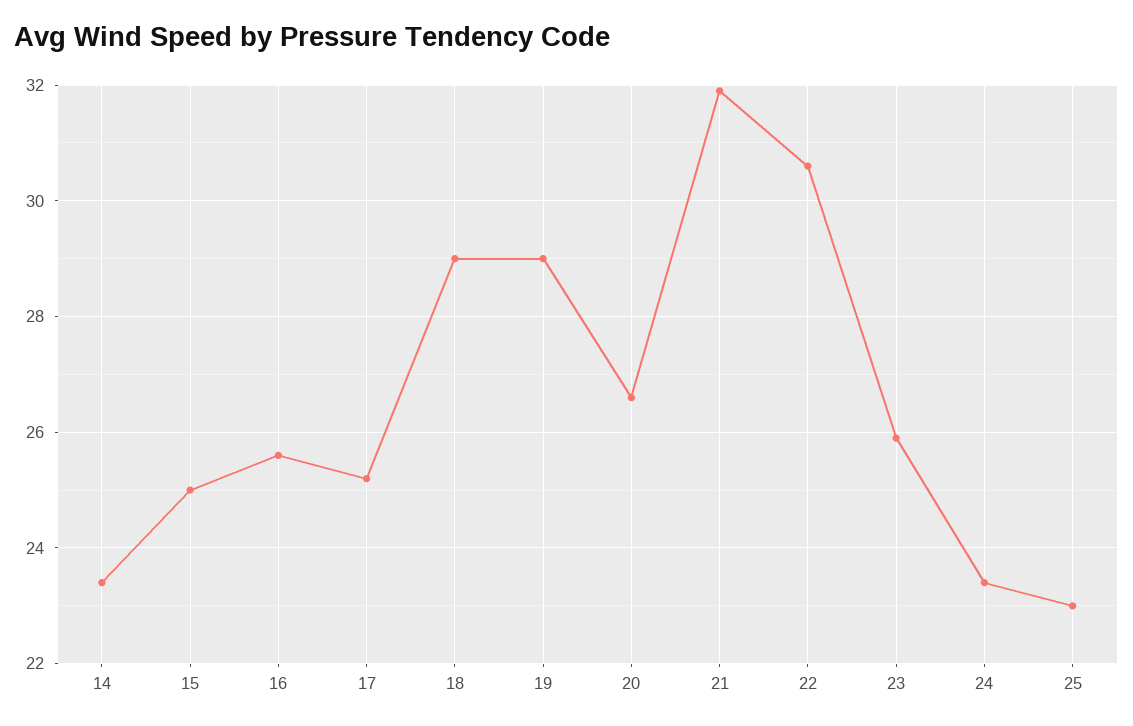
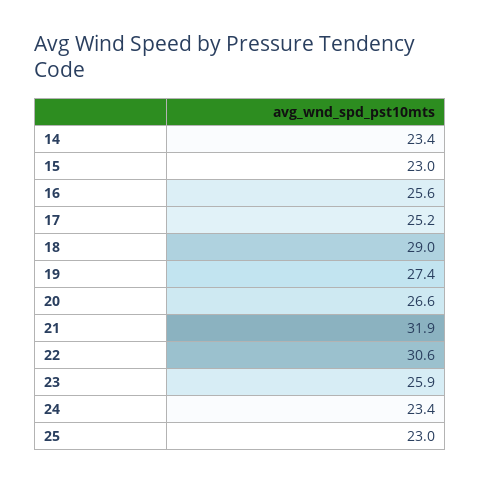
  {
    "14": 23.4,
-   "15": 25,
+   "15": 23,
    "16": 25.6,
    "17": 25.2,
    "18": 29,
-   "19": 29,
+   "19": 27.4,
    "20": 26.6,
    "21": 31.9,
    "22": 30.6,
    "23": 25.9,
    "24": 23.4,
    "25": 23
  }

